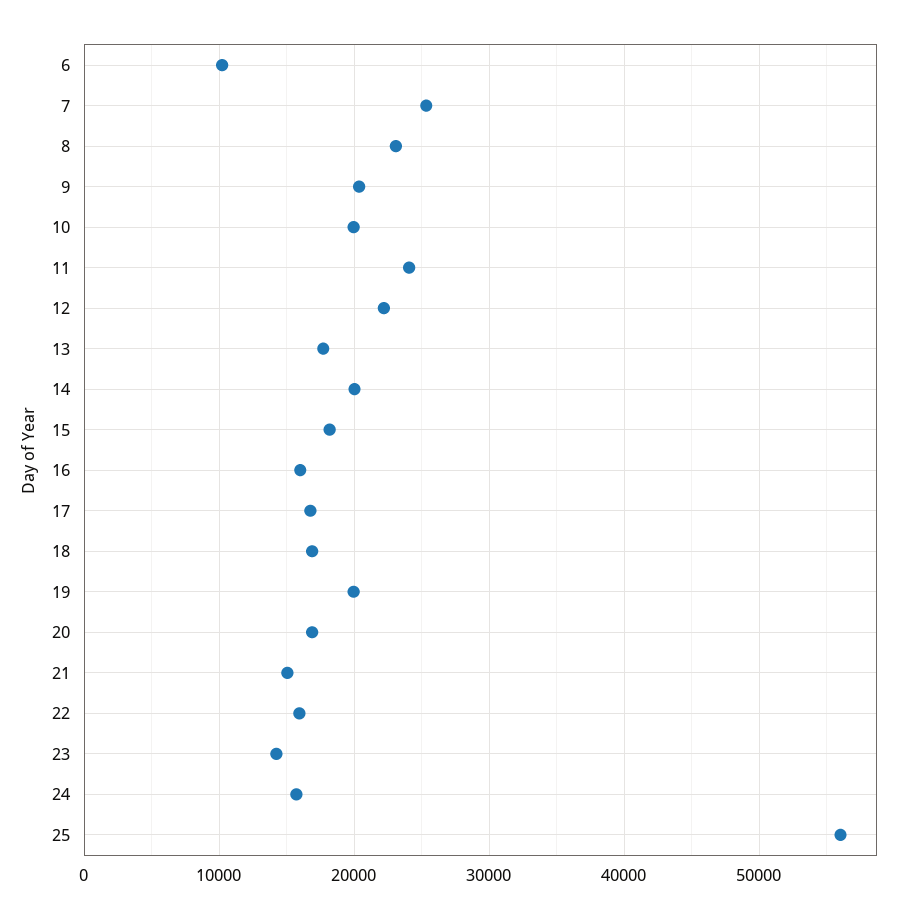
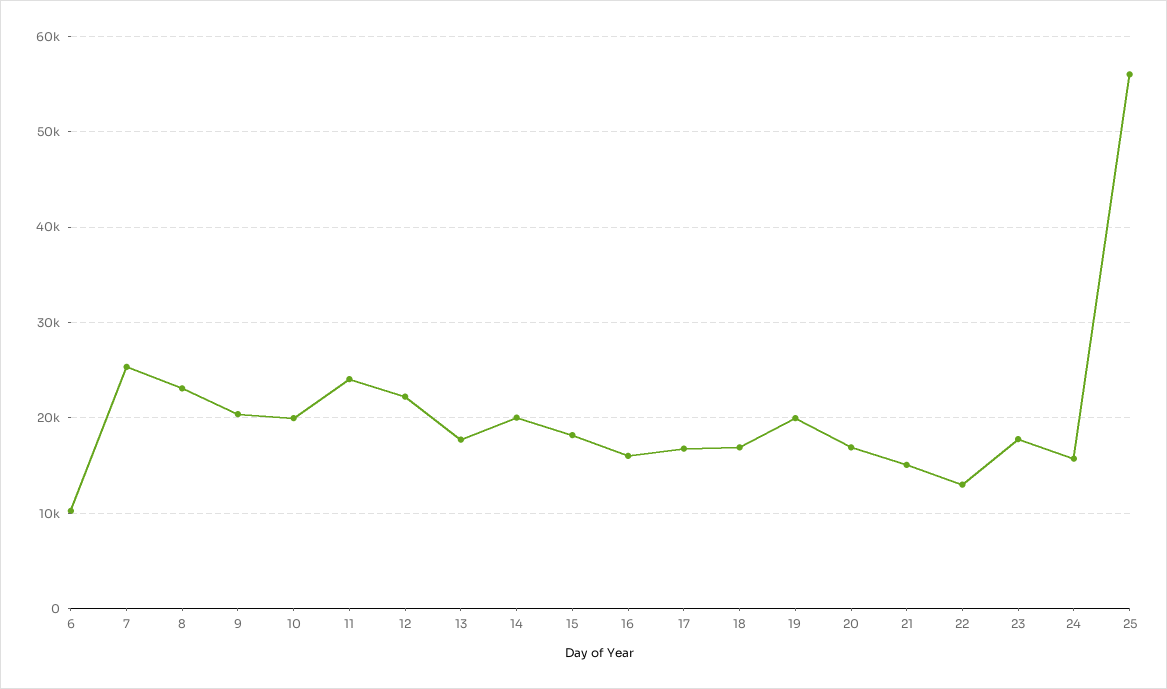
  {
    "6": 10000,
    "7": 25000,
    "8": 23000,
    "9": 20000,
    "10": 20000,
    "11": 24000,
    "12": 22000,
    "13": 18000,
    "14": 20000,
    "15": 18000,
    "16": 16000,
    "17": 17000,
    "18": 17000,
    "19": 20000,
    "20": 17000,
    "21": 15000,
-   "22": 16000,
+   "22": 13000,
-   "23": 14000,
+   "23": 18000,
    "24": 16000,
    "25": 56000
  }

